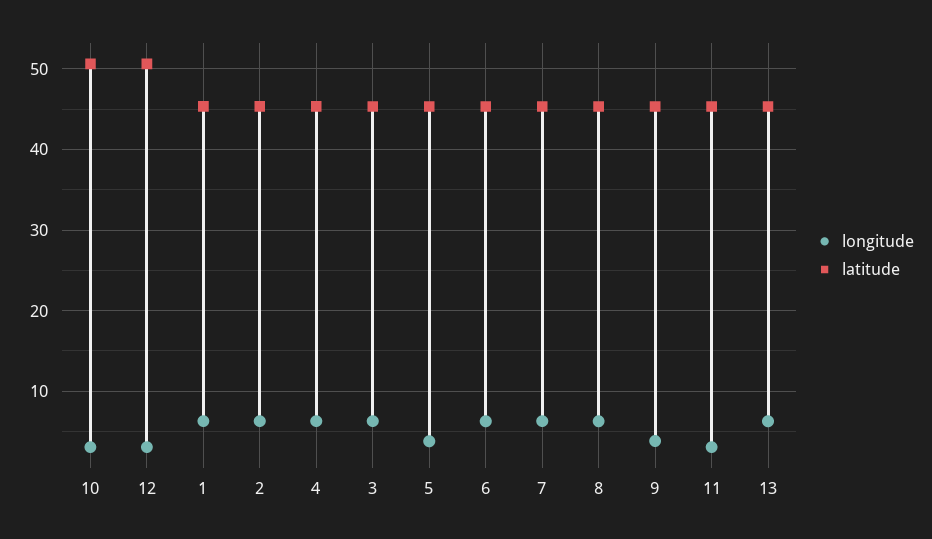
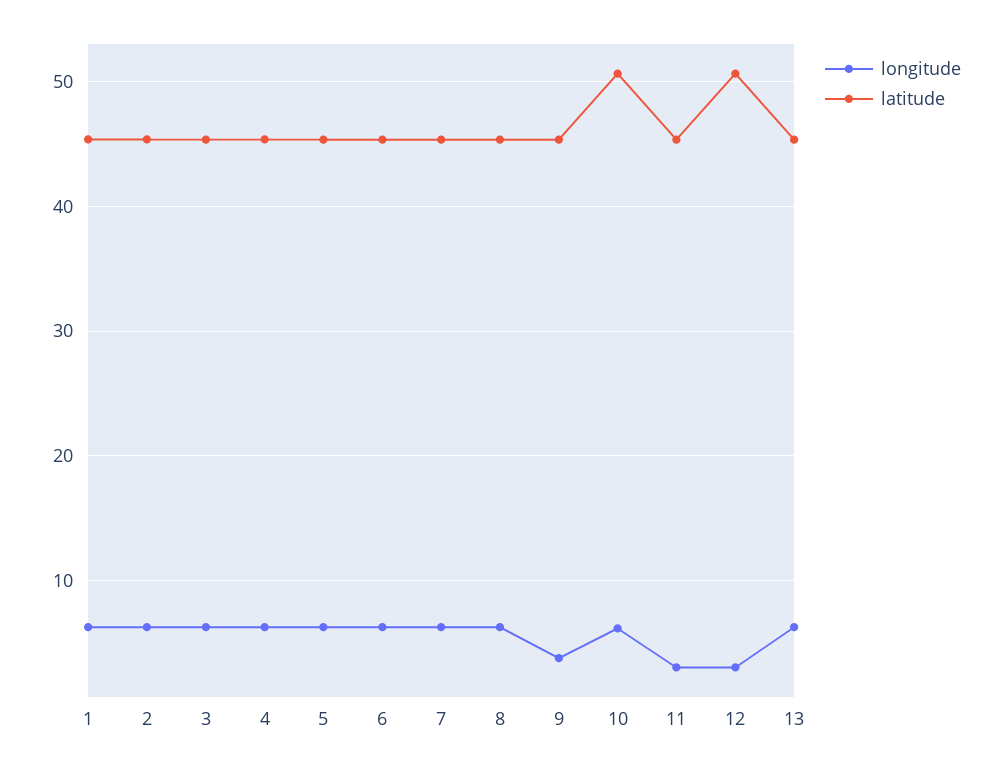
  {
    "longitude": {
-     "10": 3,
+     "10": 6,
      "12": 3,
      "1": 6,
      "2": 6,
      "4": 6,
      "3": 6,
-     "5": 4,
+     "5": 6,
      "6": 6,
      "7": 6,
      "8": 6,
      "9": 4,
      "11": 3,
      "13": 6
    },
    "latitude": {
      "10": 51,
      "12": 51,
      "1": 45,
      "2": 45,
      "4": 45,
      "3": 45,
      "5": 45,
      "6": 45,
      "7": 45,
      "8": 45,
      "9": 45,
      "11": 45,
      "13": 45
    }
  }

